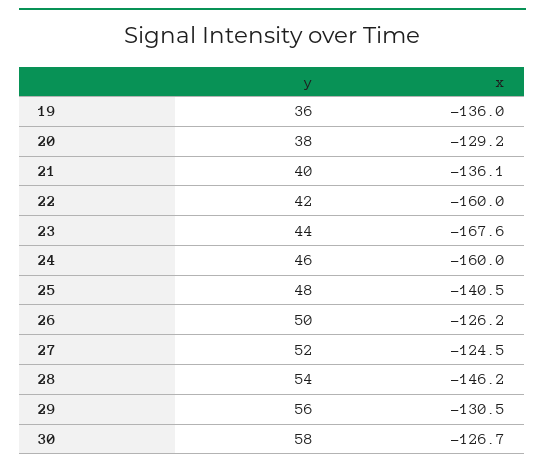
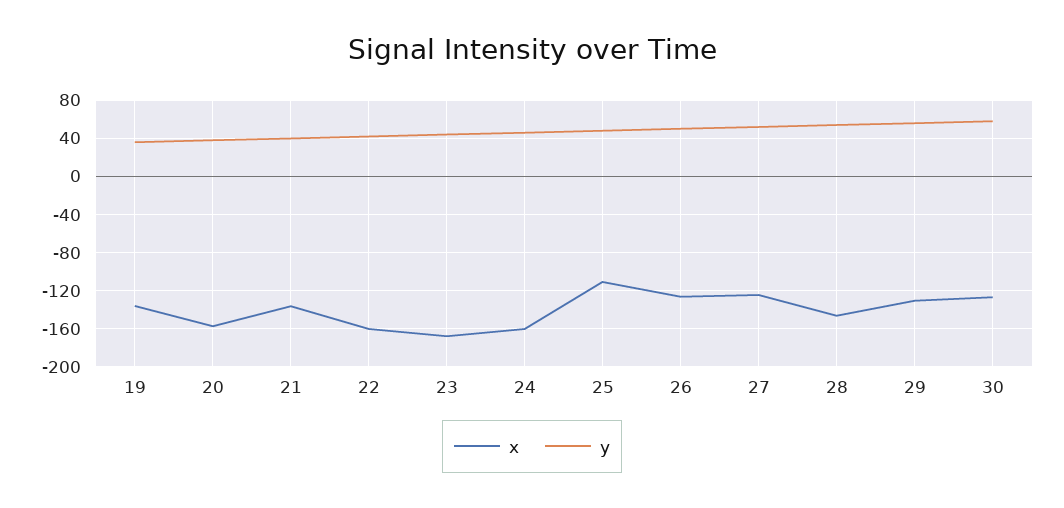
  {
    "y": {
      "19": 36,
      "20": 38,
      "21": 40,
      "22": 42,
      "23": 44,
      "24": 46,
      "25": 48,
      "26": 50,
      "27": 52,
      "28": 54,
      "29": 56,
      "30": 58
    },
    "x": {
      "19": -136,
-     "20": -129.2,
+     "20": -160,
      "21": -136.1,
      "22": -160,
      "23": -167.6,
      "24": -160,
-     "25": -140.5,
+     "25": -110,
      "26": -126.2,
      "27": -124.5,
      "28": -146.2,
      "29": -130.5,
      "30": -126.7
    }
  }

